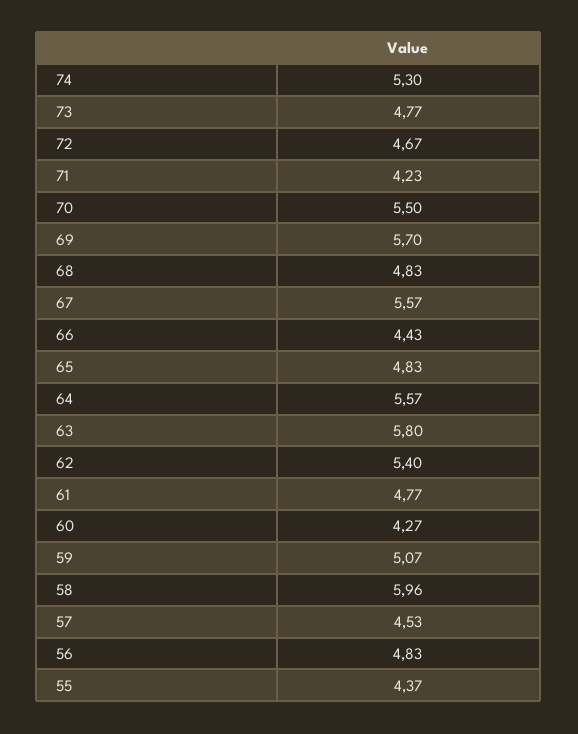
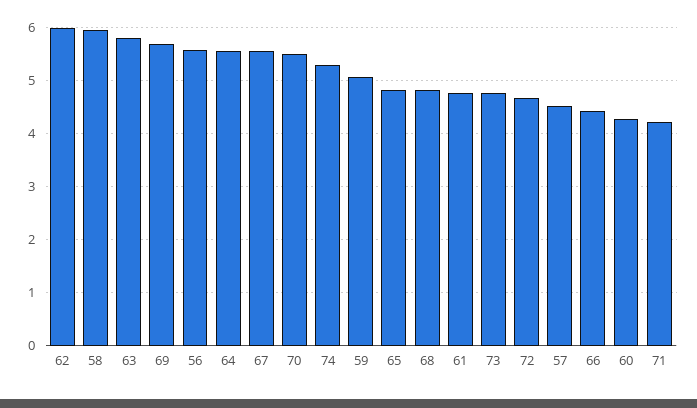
  {
    "74": 5.3,
    "73": 4.77,
    "72": 4.67,
    "71": 4.23,
    "70": 5.5,
    "69": 5.7,
    "68": 4.83,
    "67": 5.57,
    "66": 4.43,
    "65": 4.83,
    "64": 5.57,
    "63": 5.8,
-   "62": 5.4,
+   "62": 6,
    "61": 4.77,
    "60": 4.27,
    "59": 5.07,
    "58": 5.96,
    "57": 4.53,
-   "56": 4.83,
+   "56": 5.6
-   "55": 4.37
  }

